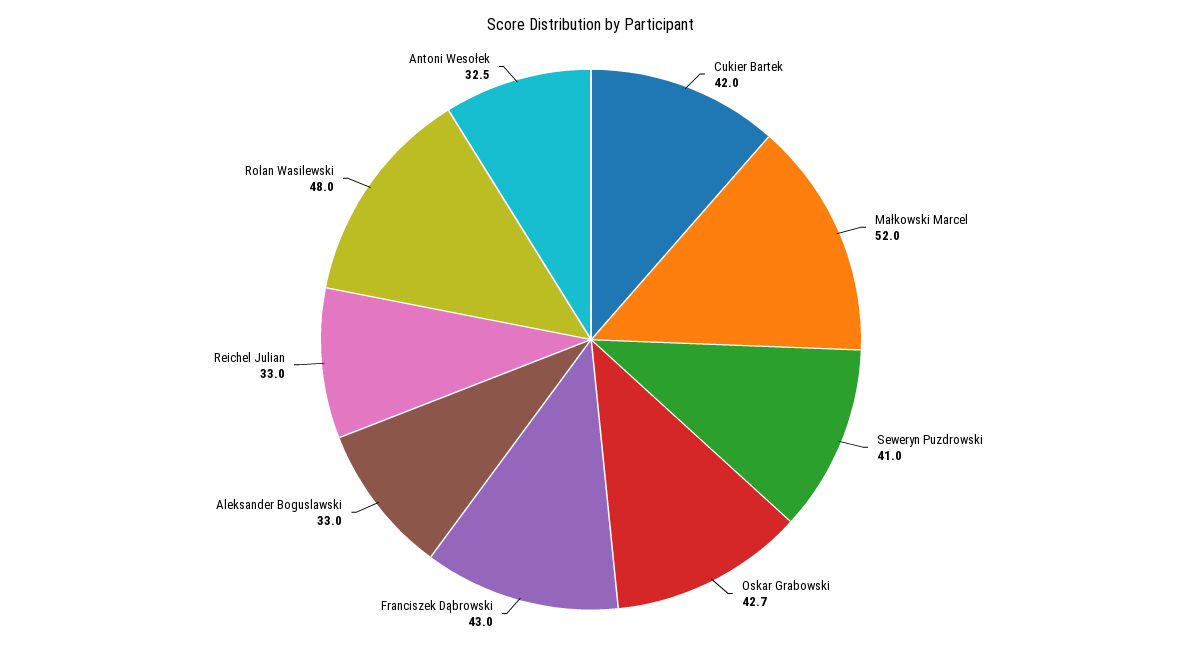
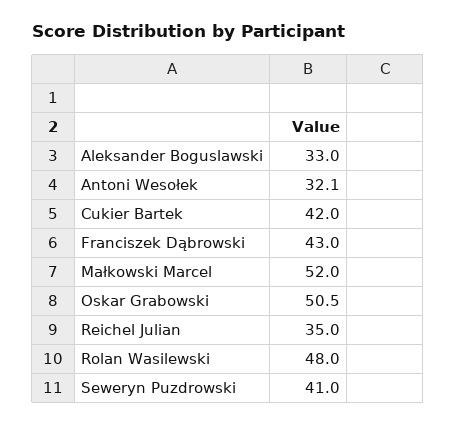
  {
    "Cukier Bartek": 42,
    "Małkowski Marcel": 52,
    "Seweryn Puzdrowski": 41,
-   "Oskar Grabowski": 42.7,
+   "Oskar Grabowski": 50.5,
    "Franciszek Dąbrowski": 43,
    "Aleksander Boguslawski": 33,
-   "Reichel Julian": 33,
+   "Reichel Julian": 35,
    "Rolan Wasilewski": 48,
-   "Antoni Wesołek": 32.5
+   "Antoni Wesołek": 32.1
  }

